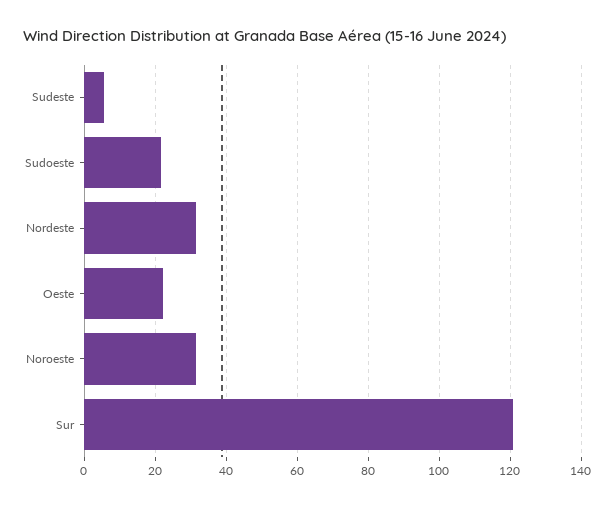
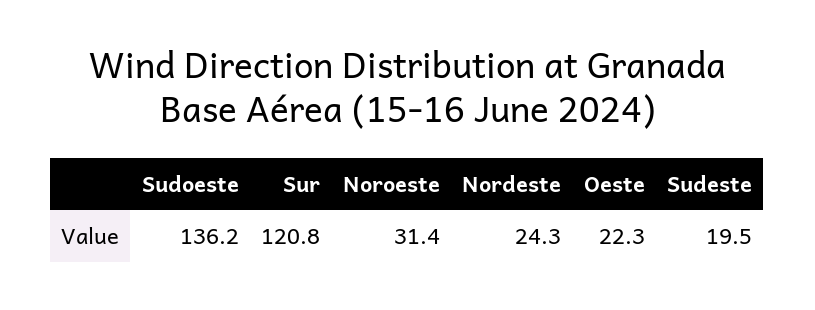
  {
-   "Sudeste": 6,
+   "Sudeste": 19.5,
-   "Sudoeste": 22,
+   "Sudoeste": 136.2,
-   "Nordeste": 32,
+   "Nordeste": 24.3,
    "Oeste": 22.3,
    "Noroeste": 31.4,
    "Sur": 120.8
  }

